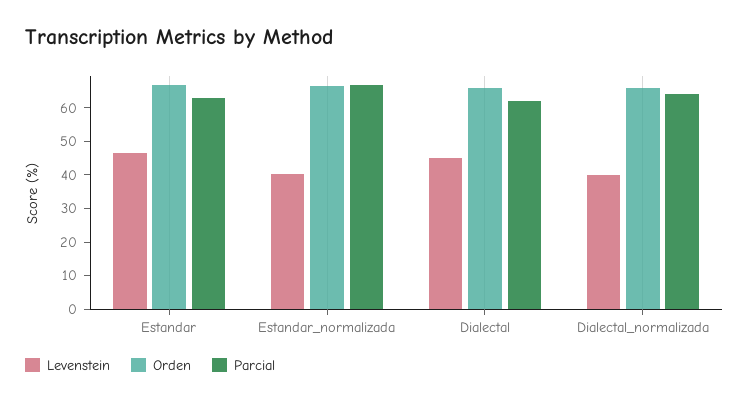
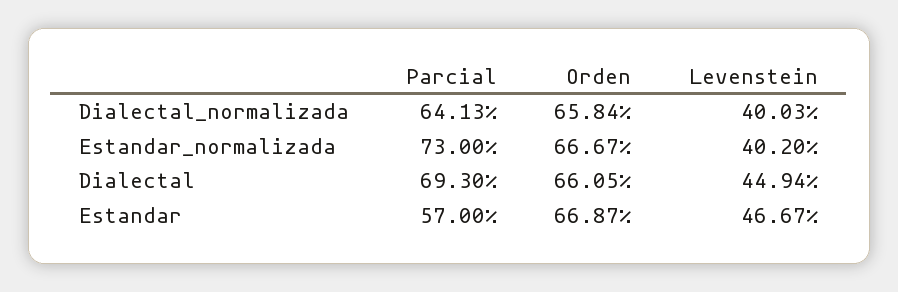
  {
    "Levenstein": {
      "Estandar": 46.67,
      "Estandar_normalizada": 40.2,
      "Dialectal": 44.94,
      "Dialectal_normalizada": 40.03
    },
    "Orden": {
      "Estandar": 66.87,
      "Estandar_normalizada": 66.67,
      "Dialectal": 66.05,
      "Dialectal_normalizada": 65.84
    },
    "Parcial": {
-     "Estandar": 62.5,
+     "Estandar": 57,
-     "Estandar_normalizada": 67.5,
+     "Estandar_normalizada": 73,
-     "Dialectal": 62.5,
+     "Dialectal": 69.3,
      "Dialectal_normalizada": 64.13
    }
  }

